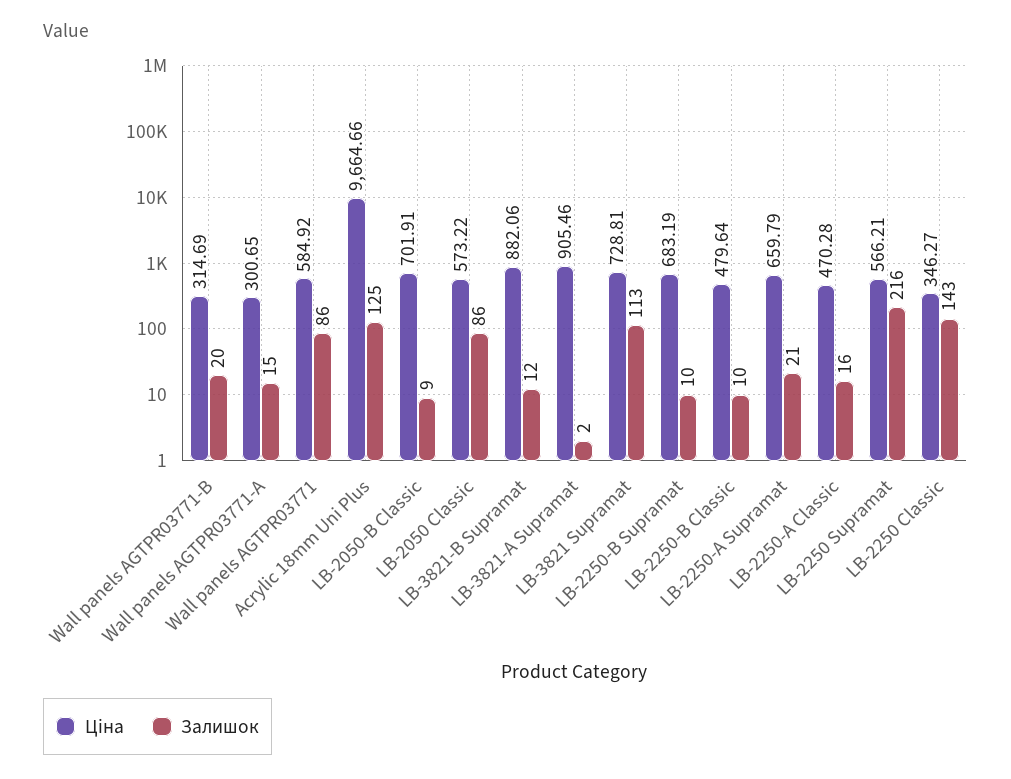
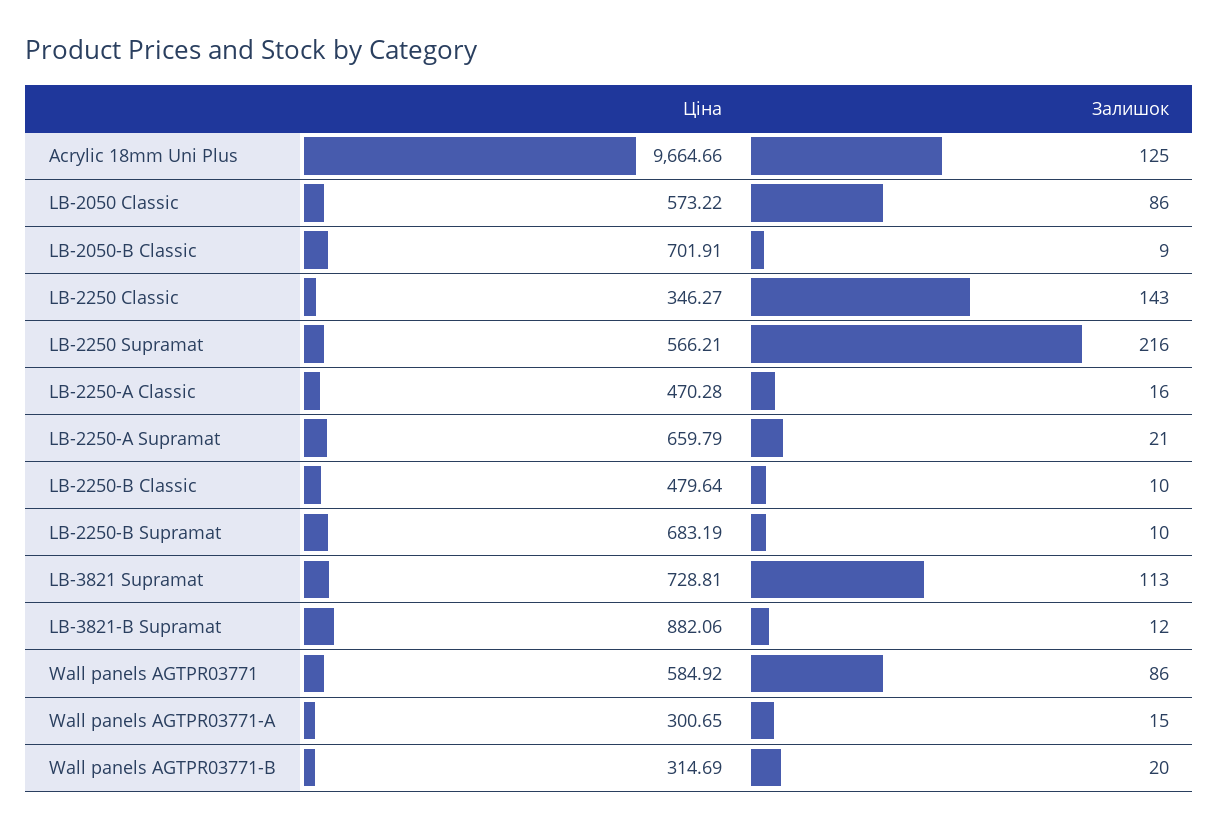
  {
    "Ціна": {
      "Wall panels AGTPR03771-B": 314.69,
      "Wall panels AGTPR03771-A": 300.65,
      "Wall panels AGTPR03771": 584.92,
      "Acrylic 18mm Uni Plus": 9664.66,
      "LB-2050-B Classic": 701.91,
      "LB-2050 Classic": 573.22,
      "LB-3821-B Supramat": 882.06,
-     "LB-3821-A Supramat": 905.46,
      "LB-3821 Supramat": 728.81,
      "LB-2250-B Supramat": 683.19,
      "LB-2250-B Classic": 479.64,
      "LB-2250-A Supramat": 659.79,
      "LB-2250-A Classic": 470.28,
      "LB-2250 Supramat": 566.21,
      "LB-2250 Classic": 346.27
    },
    "Залишок": {
      "Wall panels AGTPR03771-B": 20,
      "Wall panels AGTPR03771-A": 15,
      "Wall panels AGTPR03771": 86,
      "Acrylic 18mm Uni Plus": 125,
      "LB-2050-B Classic": 9,
      "LB-2050 Classic": 86,
      "LB-3821-B Supramat": 12,
-     "LB-3821-A Supramat": 2,
      "LB-3821 Supramat": 113,
      "LB-2250-B Supramat": 10,
      "LB-2250-B Classic": 10,
      "LB-2250-A Supramat": 21,
      "LB-2250-A Classic": 16,
      "LB-2250 Supramat": 216,
      "LB-2250 Classic": 143
    }
  }

